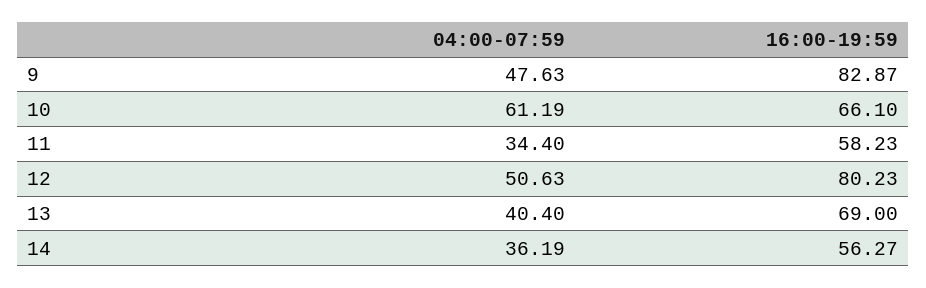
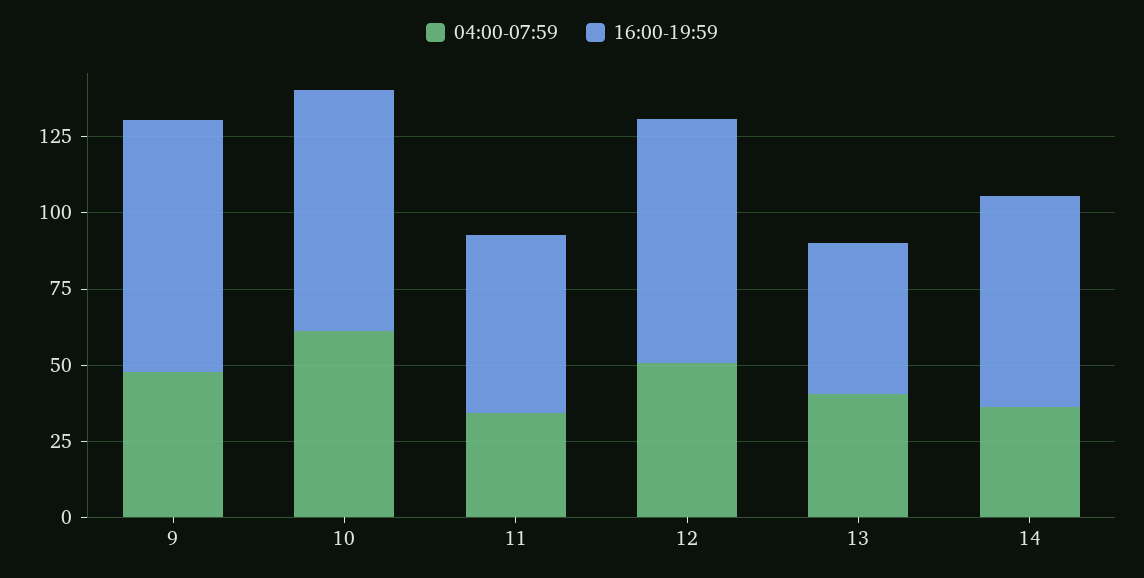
  {
    "04:00-07:59": {
      "9": 47.63,
      "10": 61.19,
      "11": 34.4,
      "12": 50.63,
      "13": 40.4,
      "14": 36.19
    },
    "16:00-19:59": {
      "9": 82.87,
-     "10": 66.1,
+     "10": 80,
      "11": 58.23,
      "12": 80.23,
-     "13": 69,
+     "13": 50,
-     "14": 56.27
+     "14": 70
    }
  }

